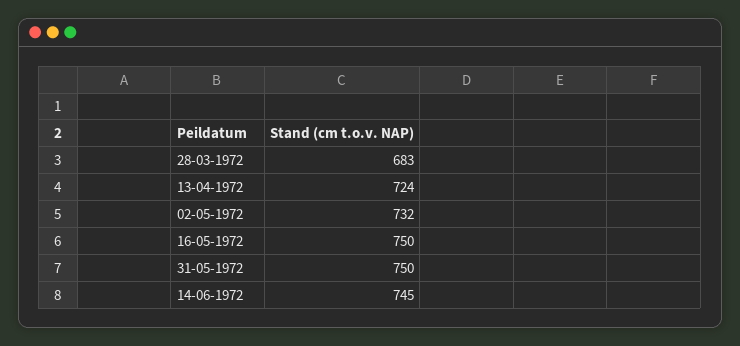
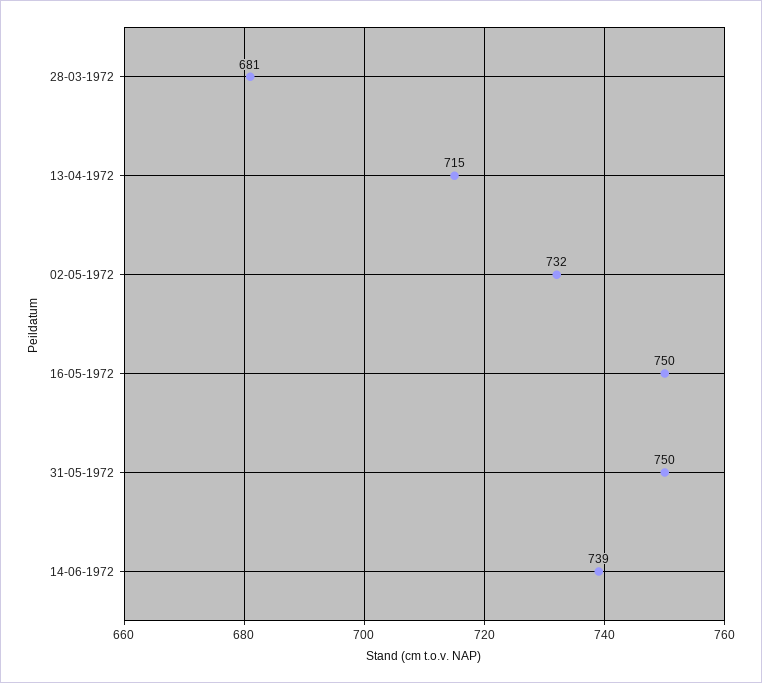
  {
-   "28-03-1972": 683,
+   "28-03-1972": 681,
-   "13-04-1972": 724,
+   "13-04-1972": 715,
    "02-05-1972": 732,
    "16-05-1972": 750,
    "31-05-1972": 750,
-   "14-06-1972": 745
+   "14-06-1972": 739
  }

